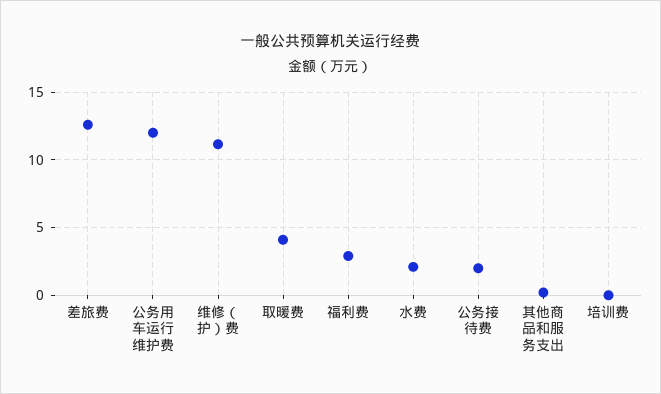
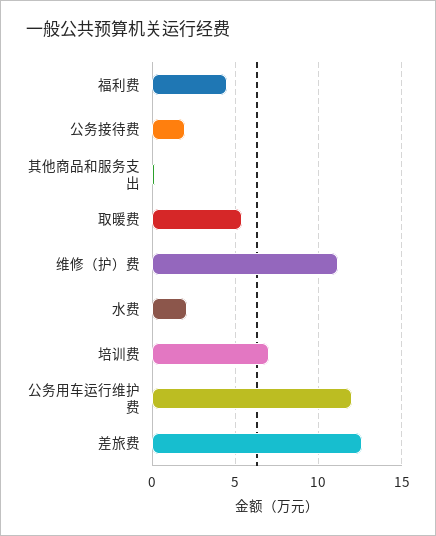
  {
    "差旅费": 12.5,
    "公务用车运行维护费": 12,
    "维修（护）费": 11,
-   "取暖费": 4,
+   "取暖费": 5.5,
-   "福利费": 3,
+   "福利费": 4.5,
    "水费": 2,
    "公务接待费": 2,
    "其他商品和服务支出": 0,
-   "培训费": 0
+   "培训费": 7
  }

